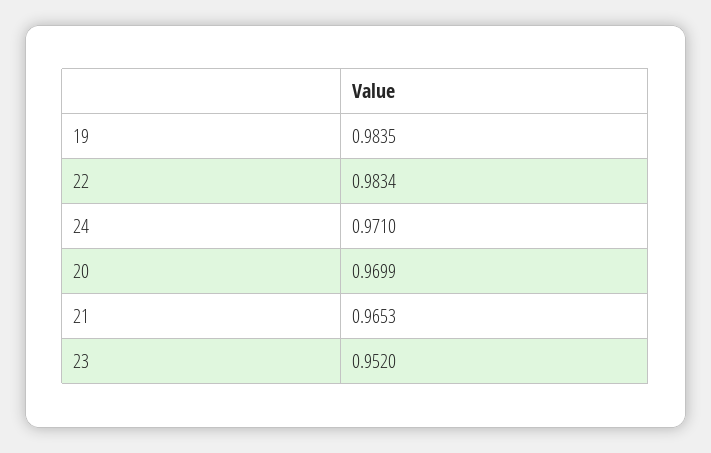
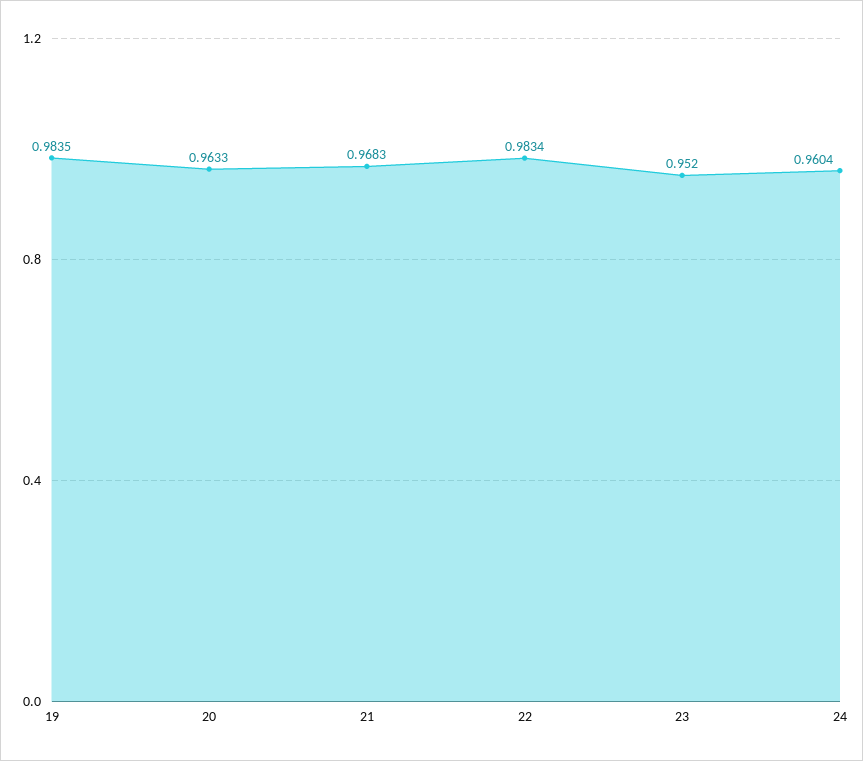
  {
    "19": 0.9835,
    "22": 0.9834,
-   "24": 0.971,
+   "24": 0.9604,
-   "20": 0.9699,
+   "20": 0.9633,
-   "21": 0.9653,
+   "21": 0.9683,
    "23": 0.952
  }

